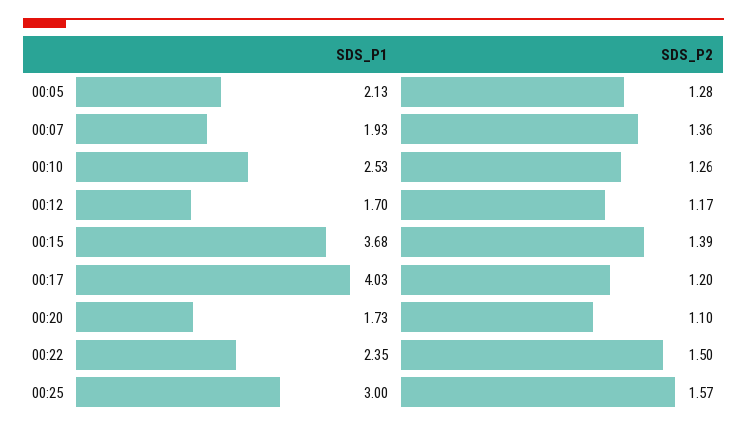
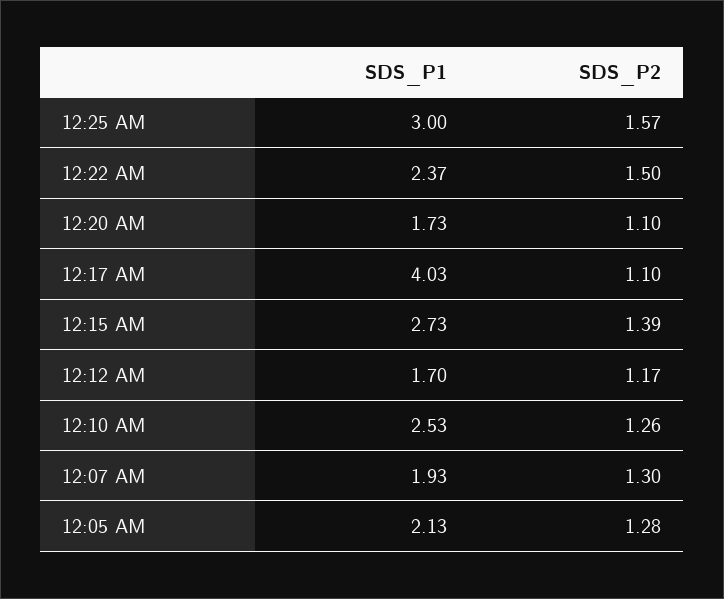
  {
    "SDS_P1": {
      "00:05": 2.13,
      "00:07": 1.93,
      "00:10": 2.53,
      "00:12": 1.7,
-     "00:15": 3.68,
+     "00:15": 2.73,
      "00:17": 4.03,
      "00:20": 1.73,
-     "00:22": 2.35,
+     "00:22": 2.37,
      "00:25": 3
    },
    "SDS_P2": {
      "00:05": 1.28,
-     "00:07": 1.36,
+     "00:07": 1.3,
      "00:10": 1.26,
      "00:12": 1.17,
      "00:15": 1.39,
-     "00:17": 1.2,
+     "00:17": 1.1,
      "00:20": 1.1,
      "00:22": 1.5,
      "00:25": 1.57
    }
  }

